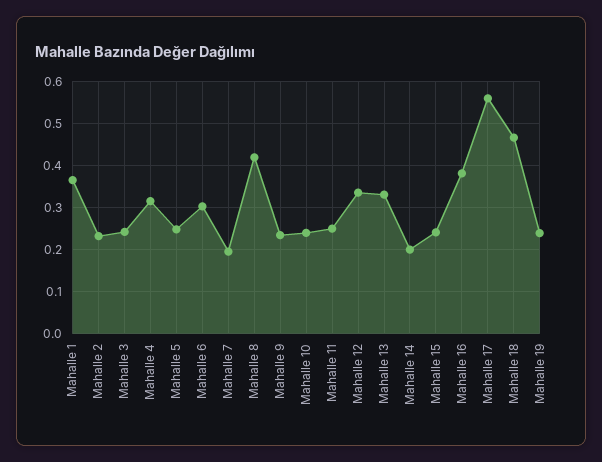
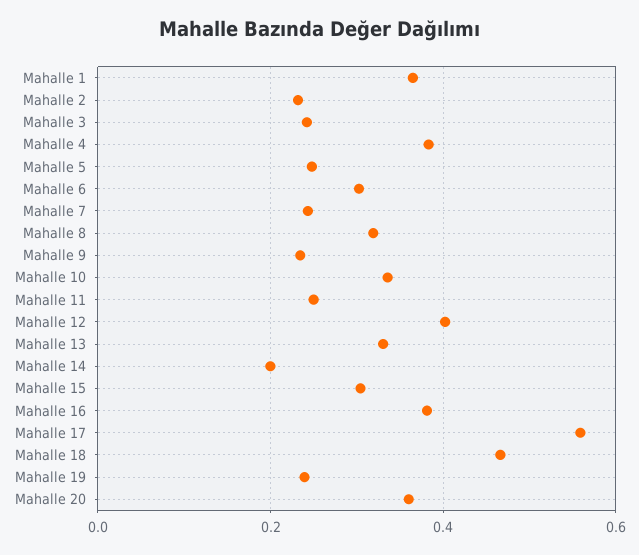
  {
    "Mahalle 1": 0.36,
    "Mahalle 2": 0.24,
    "Mahalle 3": 0.24,
-   "Mahalle 4": 0.32,
+   "Mahalle 4": 0.38,
    "Mahalle 5": 0.24,
    "Mahalle 6": 0.3,
-   "Mahalle 7": 0.2,
+   "Mahalle 7": 0.24,
-   "Mahalle 8": 0.42,
+   "Mahalle 8": 0.32,
    "Mahalle 9": 0.24,
-   "Mahalle 10": 0.24,
+   "Mahalle 10": 0.34,
    "Mahalle 11": 0.24,
-   "Mahalle 12": 0.34,
+   "Mahalle 12": 0.4,
    "Mahalle 13": 0.34,
    "Mahalle 14": 0.2,
-   "Mahalle 15": 0.24,
+   "Mahalle 15": 0.3,
    "Mahalle 16": 0.38,
    "Mahalle 17": 0.56,
    "Mahalle 18": 0.46,
-   "Mahalle 19": 0.24
+   "Mahalle 19": 0.24,
+   "Mahalle 20": 0.36
  }

